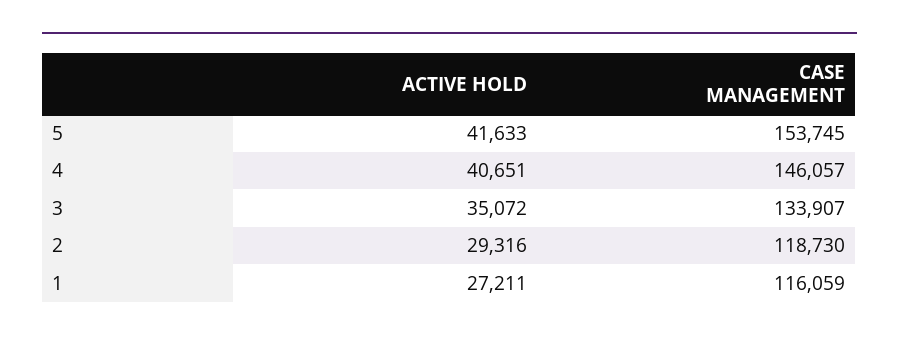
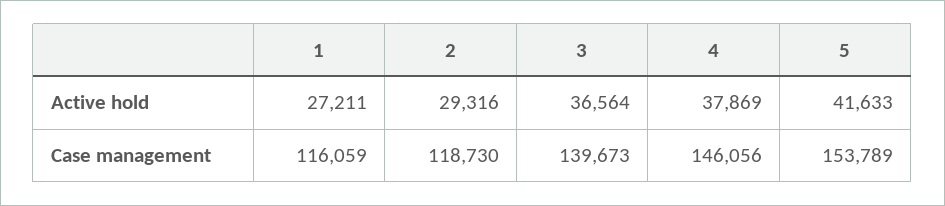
  {
    "ACTIVE HOLD": {
      "5": 41633,
-     "4": 40651,
+     "4": 37869,
-     "3": 35072,
+     "3": 36564,
      "2": 29316,
      "1": 27211
    },
    "CASE MANAGEMENT": {
-     "5": 153745,
+     "5": 153789,
-     "4": 146057,
+     "4": 146056,
-     "3": 133907,
+     "3": 139673,
      "2": 118730,
      "1": 116059
    }
  }

